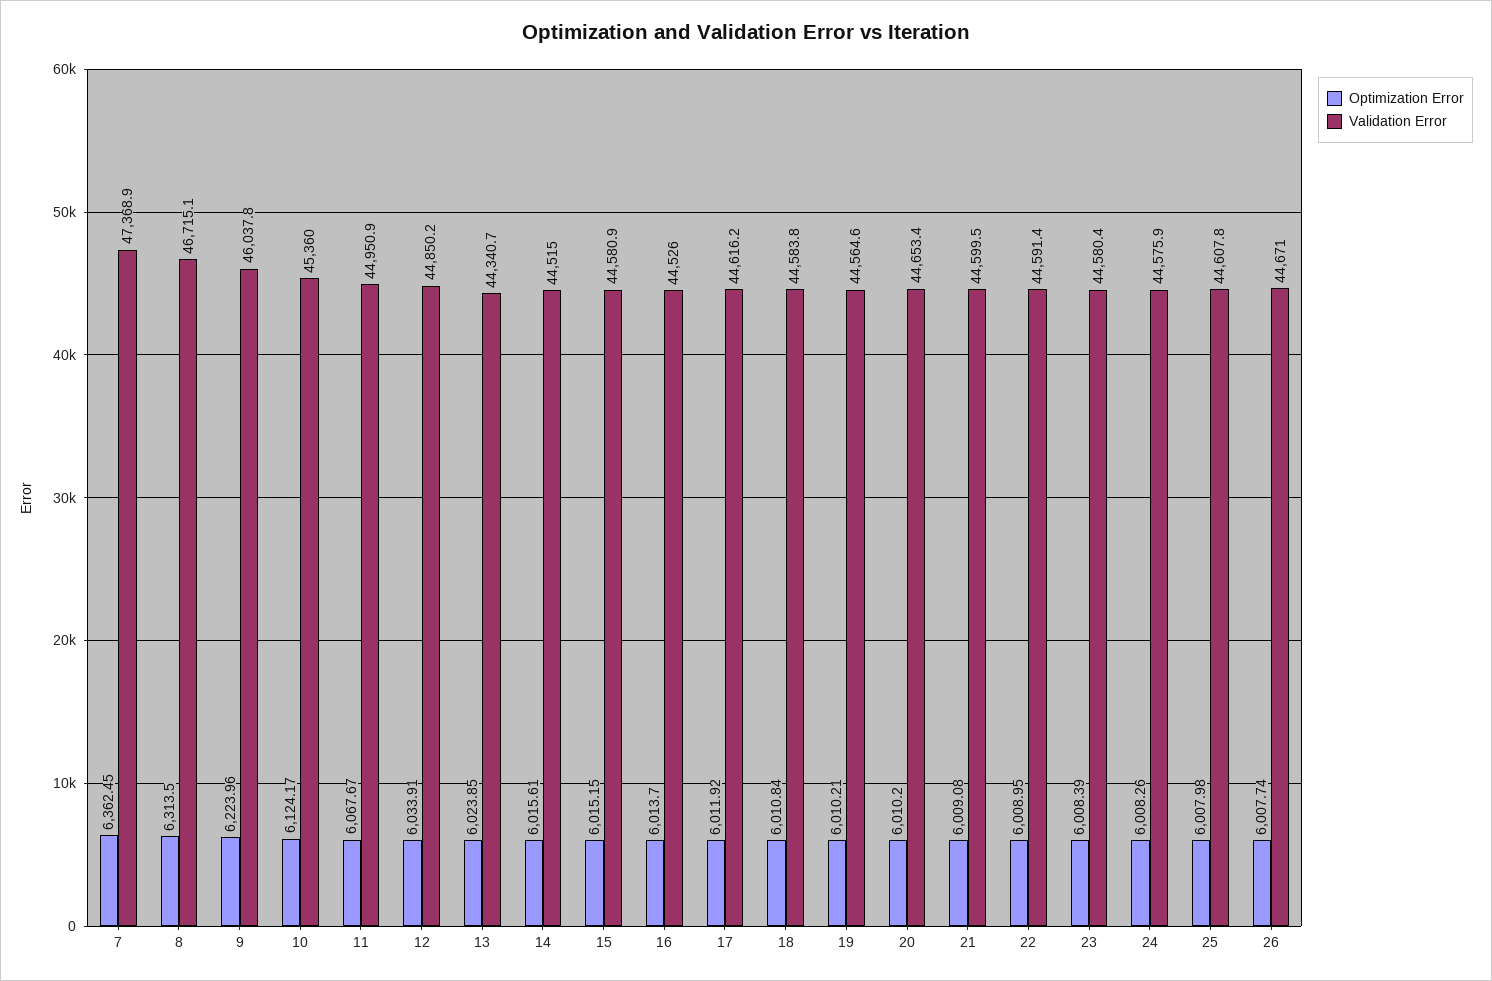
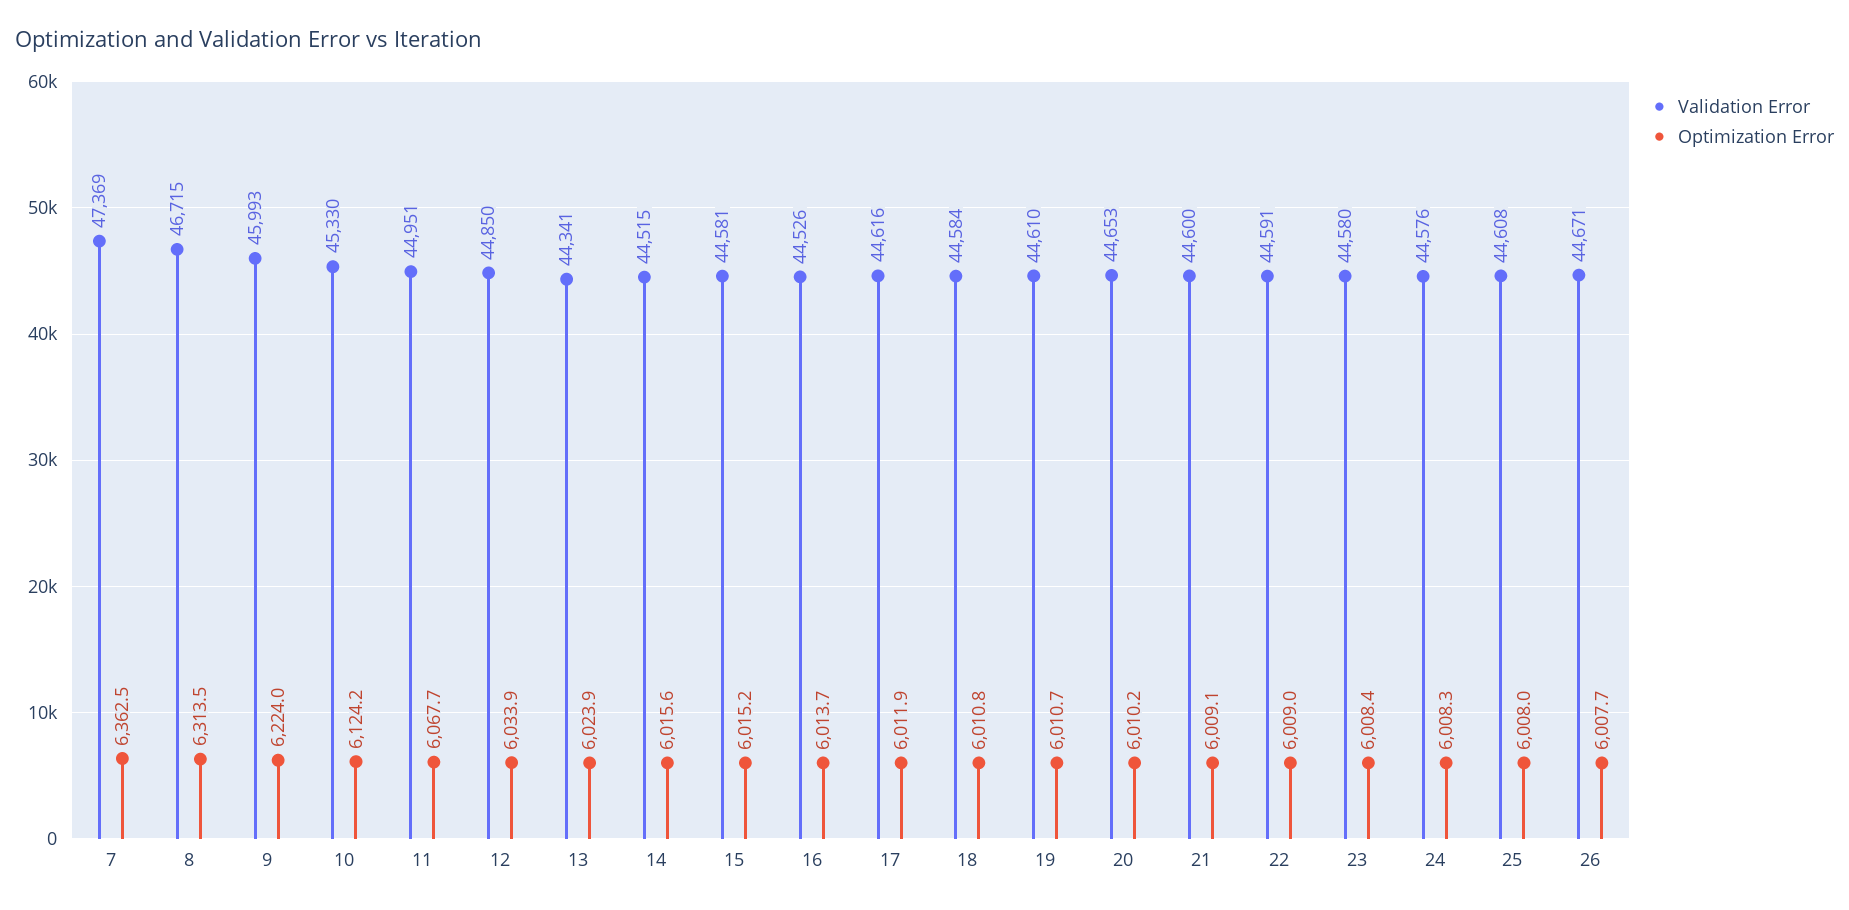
  {
    "Optimization Error": {
      "7": 6362.45,
      "8": 6313.5,
      "9": 6223.96,
      "10": 6124.17,
      "11": 6067.67,
      "12": 6033.91,
      "13": 6023.85,
      "14": 6015.61,
      "15": 6015.15,
      "16": 6013.7,
      "17": 6011.92,
      "18": 6010.84,
-     "19": 6010.21,
+     "19": 6010.7,
      "20": 6010.2,
      "21": 6009.08,
      "22": 6008.95,
      "23": 6008.39,
      "24": 6008.26,
      "25": 6007.98,
      "26": 6007.74
    },
    "Validation Error": {
      "7": 47368.9,
      "8": 46715.1,
-     "9": 46037.8,
+     "9": 45993,
-     "10": 45360,
+     "10": 45330,
      "11": 44950.9,
      "12": 44850.2,
      "13": 44340.7,
      "14": 44515,
      "15": 44580.9,
      "16": 44526,
      "17": 44616.2,
      "18": 44583.8,
-     "19": 44564.6,
+     "19": 44610,
      "20": 44653.4,
      "21": 44599.5,
      "22": 44591.4,
      "23": 44580.4,
      "24": 44575.9,
      "25": 44607.8,
      "26": 44671
    }
  }

